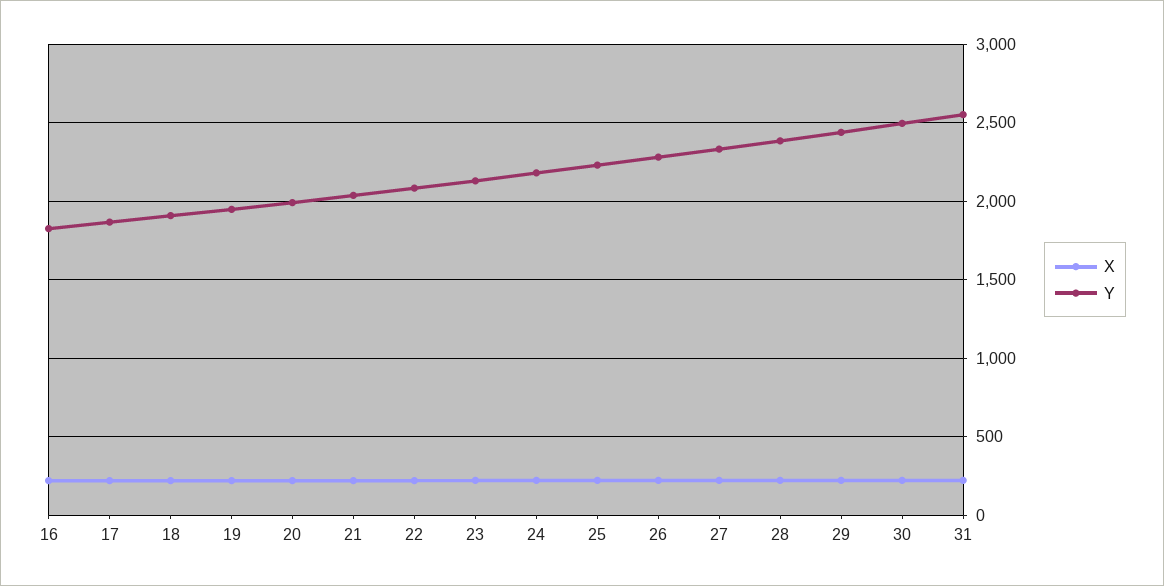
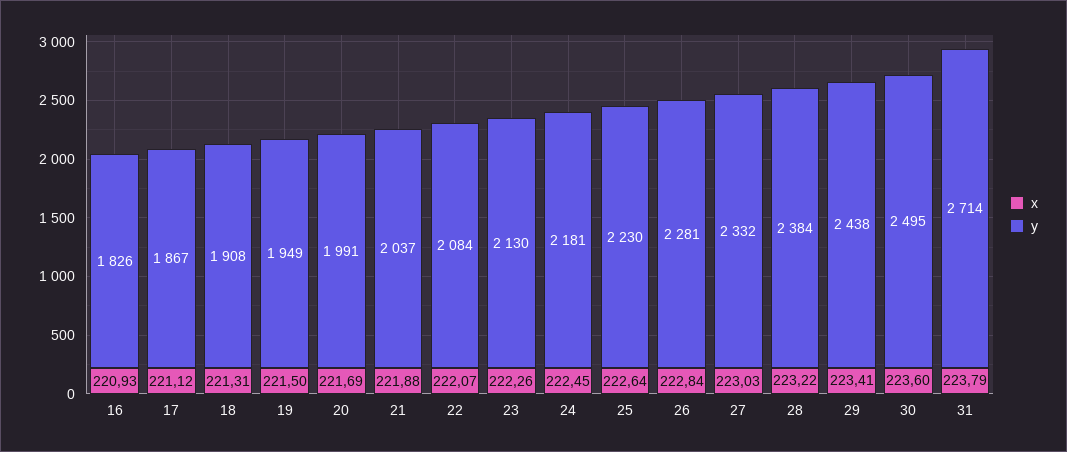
  {
    "X": {
      "16": 220.93,
      "17": 221.12,
      "18": 221.31,
      "19": 221.5,
      "20": 221.69,
      "21": 221.88,
      "22": 222.07,
      "23": 222.26,
      "24": 222.45,
      "25": 222.64,
      "26": 222.84,
      "27": 223.03,
      "28": 223.22,
      "29": 223.41,
      "30": 223.6,
      "31": 223.79
    },
    "Y": {
      "16": 1826,
      "17": 1867,
      "18": 1908,
      "19": 1949,
      "20": 1991,
      "21": 2037,
      "22": 2084,
      "23": 2130,
      "24": 2181,
      "25": 2230,
      "26": 2281,
      "27": 2332,
      "28": 2384,
      "29": 2438,
      "30": 2495,
-     "31": 2550
+     "31": 2714
    }
  }

